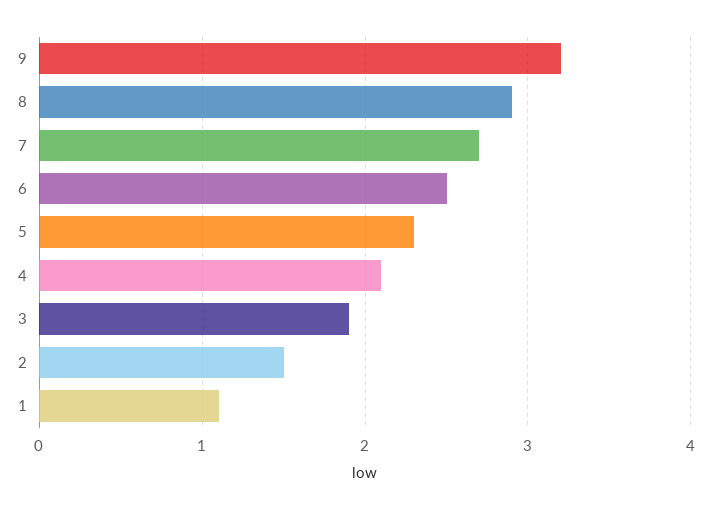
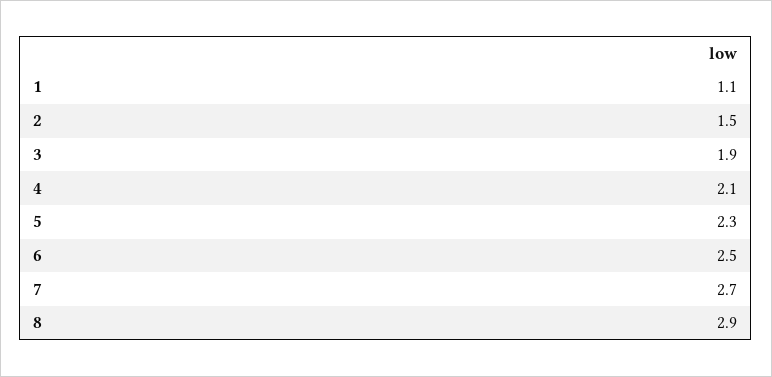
  {
-   "9": 3.2,
    "8": 2.9,
    "7": 2.7,
    "6": 2.5,
    "5": 2.3,
    "4": 2.1,
    "3": 1.9,
    "2": 1.5,
    "1": 1.1
  }

